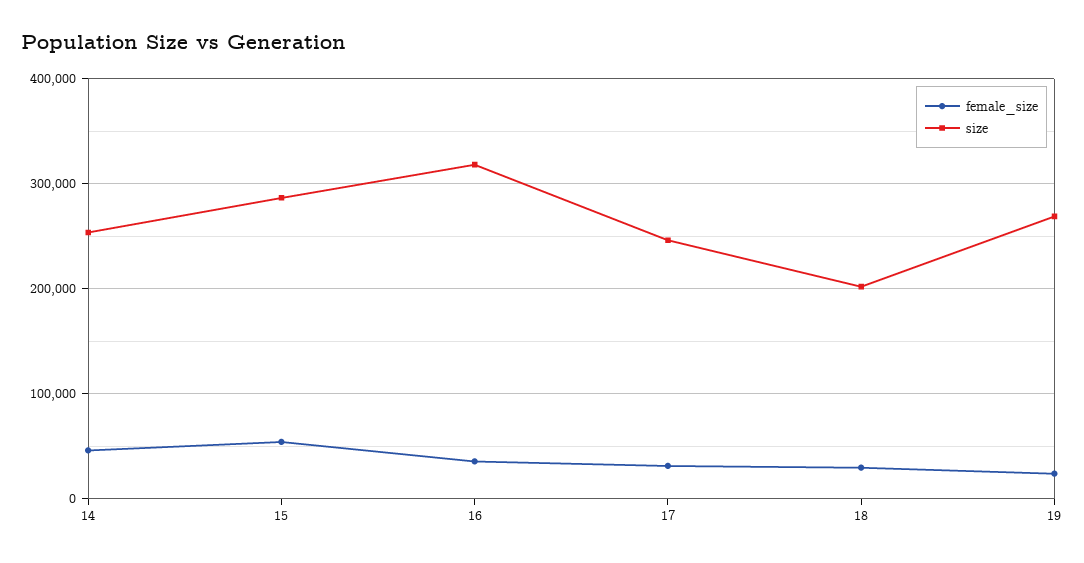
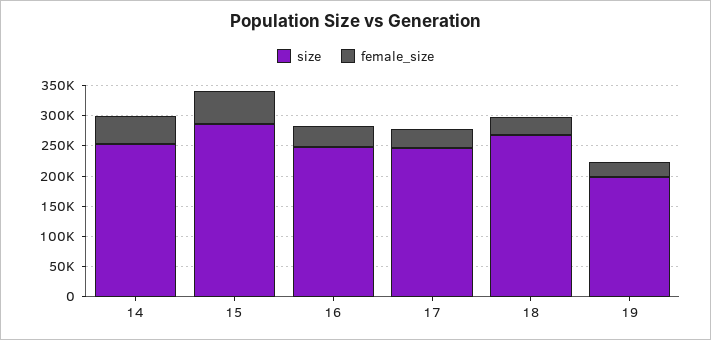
  {
    "female_size": {
      "14": 50000,
      "15": 50000,
      "16": 40000,
      "17": 30000,
      "18": 30000,
      "19": 20000
    },
    "size": {
      "14": 250000,
      "15": 290000,
-     "16": 320000,
+     "16": 250000,
      "17": 250000,
-     "18": 200000,
+     "18": 275000,
-     "19": 270000
+     "19": 200000
    }
  }

